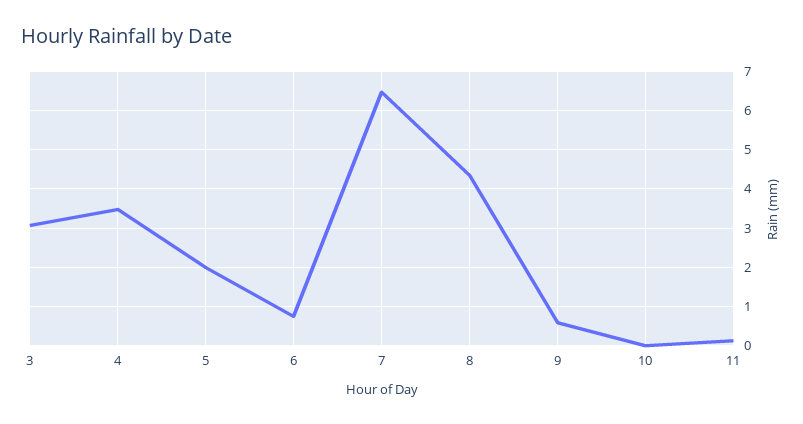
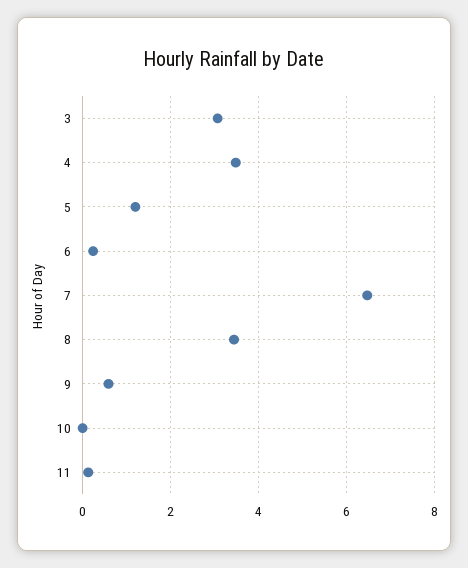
  {
    "3": 3,
    "4": 3.4,
-   "5": 2,
+   "5": 1.2,
-   "6": 0.8,
+   "6": 0.2,
    "7": 6.4,
-   "8": 4.4,
+   "8": 3.4,
    "9": 0.6,
    "10": 0,
    "11": 0.2
  }

